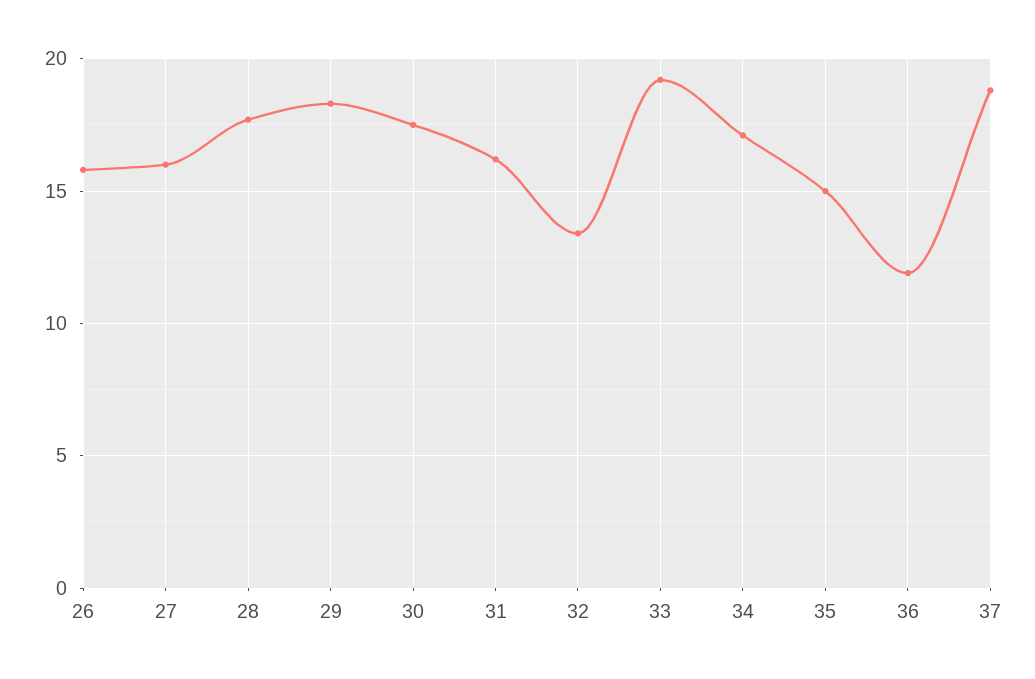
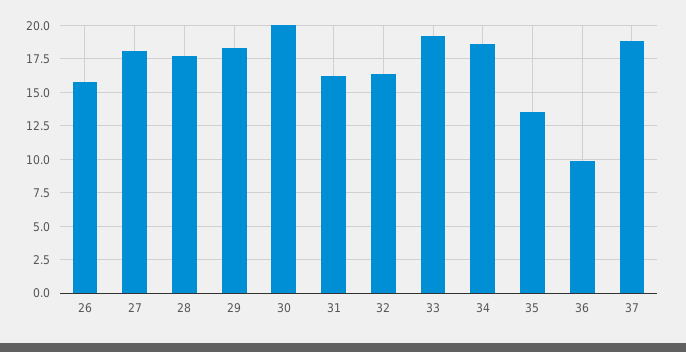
  {
    "26": 16,
-   "27": 16,
+   "27": 18,
    "28": 17.5,
    "29": 18.5,
-   "30": 17.5,
+   "30": 20,
    "31": 16,
-   "32": 13.5,
+   "32": 16.5,
    "33": 19,
-   "34": 17,
+   "34": 18.5,
-   "35": 15,
+   "35": 13.5,
-   "36": 12,
+   "36": 10,
    "37": 19
  }

